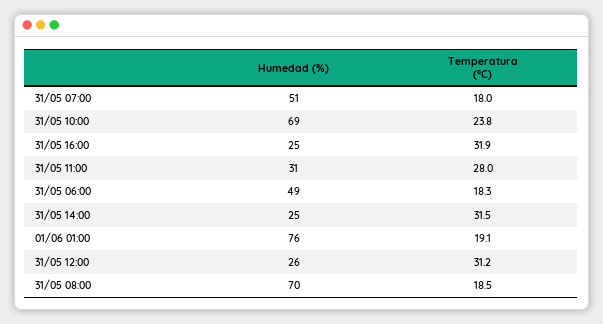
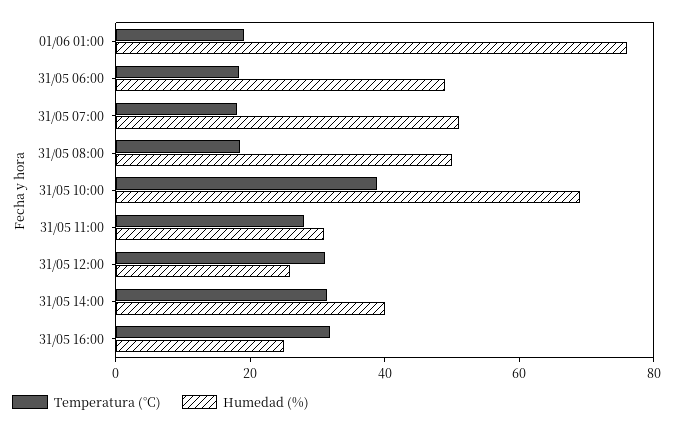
  {
    "Humedad (%)": {
      "31/05 07:00": 51,
      "31/05 10:00": 69,
      "31/05 16:00": 25,
      "31/05 11:00": 31,
      "31/05 06:00": 49,
-     "31/05 14:00": 25,
+     "31/05 14:00": 40,
      "01/06 01:00": 76,
      "31/05 12:00": 26,
-     "31/05 08:00": 70
+     "31/05 08:00": 50
    },
    "Temperatura (°C)": {
      "31/05 07:00": 18,
-     "31/05 10:00": 23.8,
+     "31/05 10:00": 40,
      "31/05 16:00": 31.9,
      "31/05 11:00": 28,
      "31/05 06:00": 18.3,
      "31/05 14:00": 31.5,
      "01/06 01:00": 19.1,
      "31/05 12:00": 31.2,
      "31/05 08:00": 18.5
    }
  }

